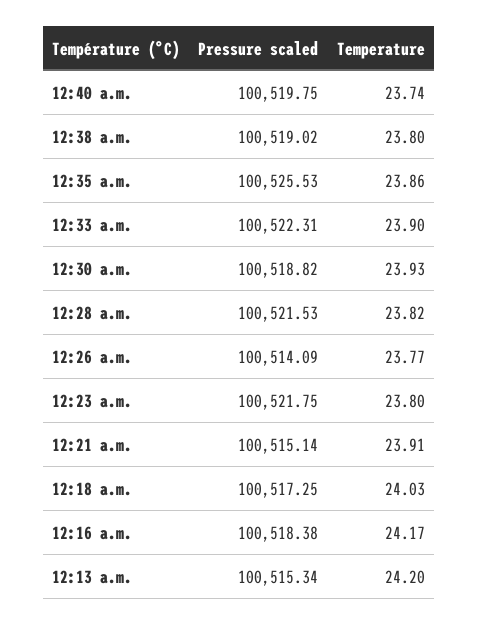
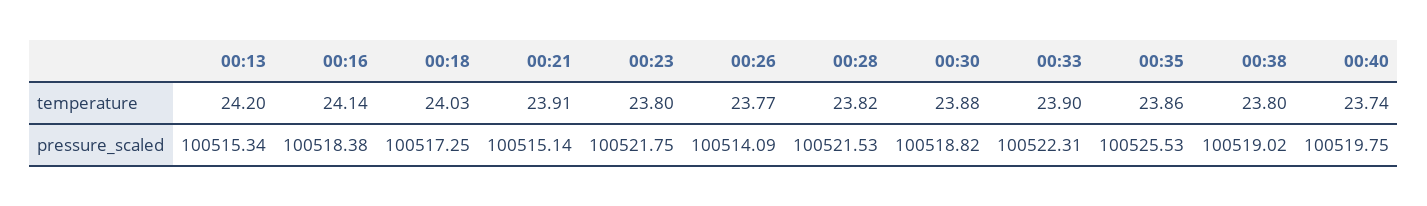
  {
    "Pressure scaled": {
      "12:40 a.m.": 100519.75,
      "12:38 a.m.": 100519.02,
      "12:35 a.m.": 100525.53,
      "12:33 a.m.": 100522.31,
      "12:30 a.m.": 100518.82,
      "12:28 a.m.": 100521.53,
      "12:26 a.m.": 100514.09,
      "12:23 a.m.": 100521.75,
      "12:21 a.m.": 100515.14,
      "12:18 a.m.": 100517.25,
      "12:16 a.m.": 100518.38,
      "12:13 a.m.": 100515.34
    },
    "Temperature": {
      "12:40 a.m.": 23.74,
      "12:38 a.m.": 23.8,
      "12:35 a.m.": 23.86,
      "12:33 a.m.": 23.9,
-     "12:30 a.m.": 23.93,
+     "12:30 a.m.": 23.88,
      "12:28 a.m.": 23.82,
      "12:26 a.m.": 23.77,
      "12:23 a.m.": 23.8,
      "12:21 a.m.": 23.91,
      "12:18 a.m.": 24.03,
-     "12:16 a.m.": 24.17,
+     "12:16 a.m.": 24.14,
      "12:13 a.m.": 24.2
    }
  }

